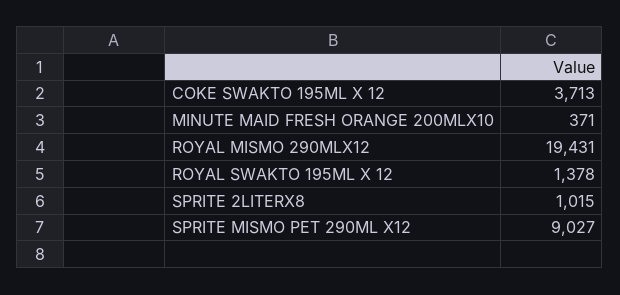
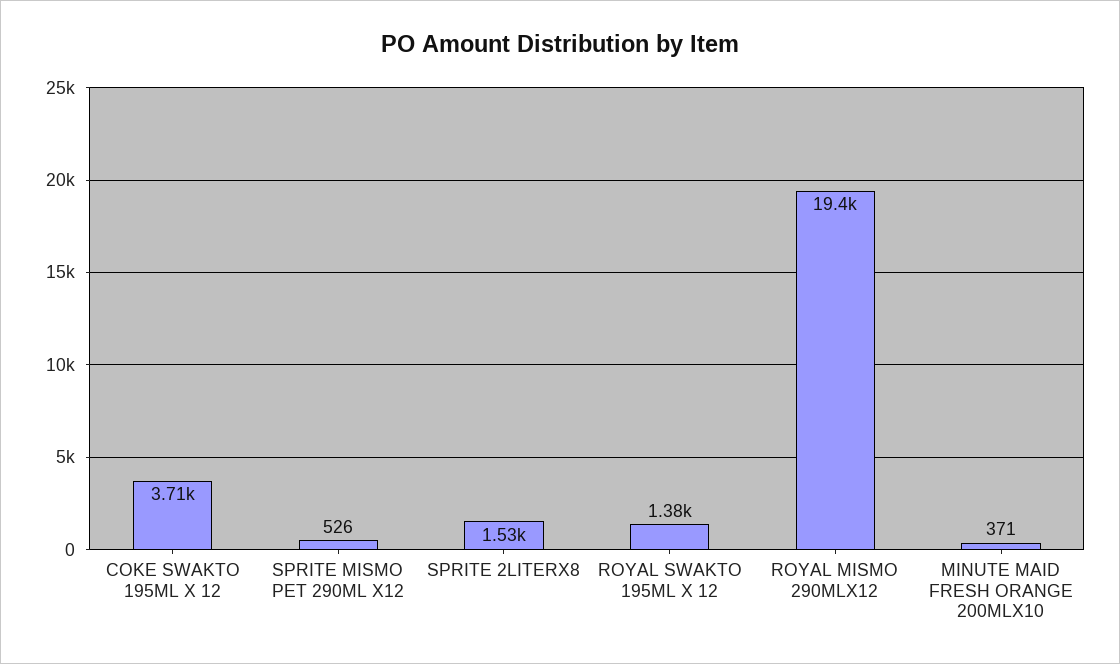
  {
    "COKE SWAKTO 195ML X 12": 3713,
    "MINUTE MAID FRESH ORANGE 200MLX10": 371,
    "ROYAL MISMO 290MLX12": 19431,
    "ROYAL SWAKTO 195ML X 12": 1378,
-   "SPRITE 2LITERX8": 1015,
+   "SPRITE 2LITERX8": 1530,
-   "SPRITE MISMO PET 290ML X12": 9027
+   "SPRITE MISMO PET 290ML X12": 526
  }

